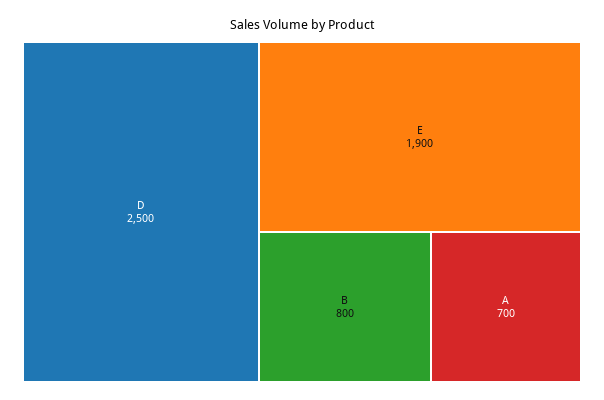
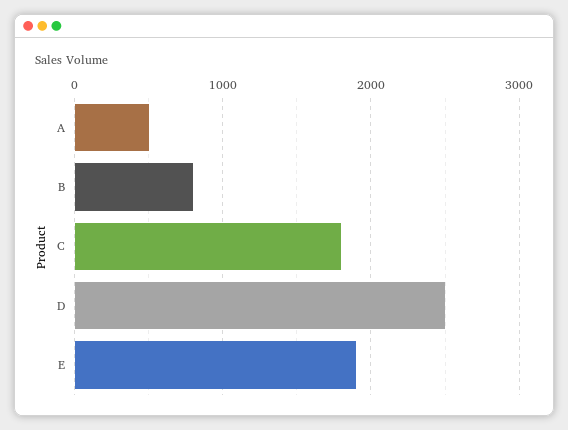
  {
    "D": 2500,
    "E": 1900,
    "B": 800,
-   "A": 700
+   "A": 500,
+   "C": 1800
  }

